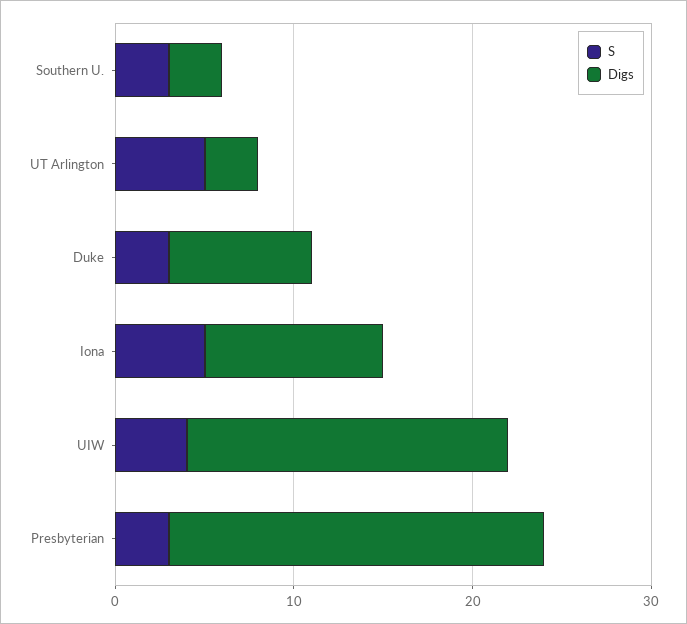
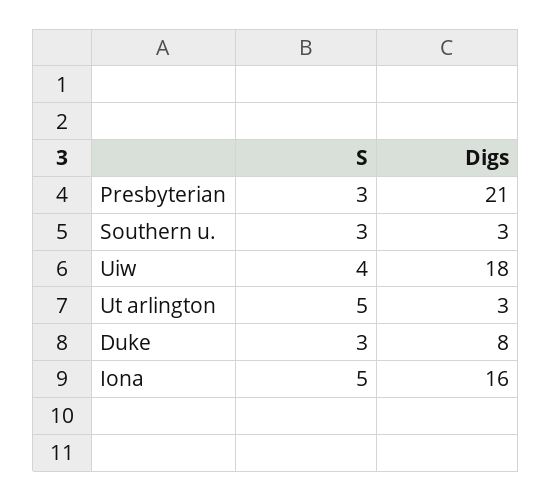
  {
    "S": {
      "Southern U.": 3,
      "UT Arlington": 5,
      "Duke": 3,
      "Iona": 5,
      "UIW": 4,
      "Presbyterian": 3
    },
    "Digs": {
      "Southern U.": 3,
      "UT Arlington": 3,
      "Duke": 8,
-     "Iona": 10,
+     "Iona": 16,
      "UIW": 18,
      "Presbyterian": 21
    }
  }

